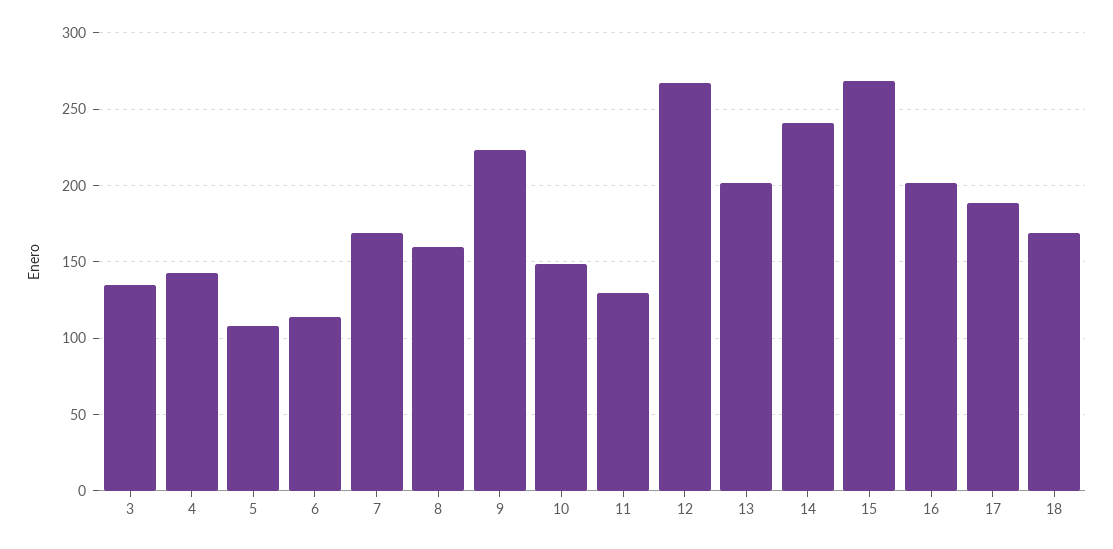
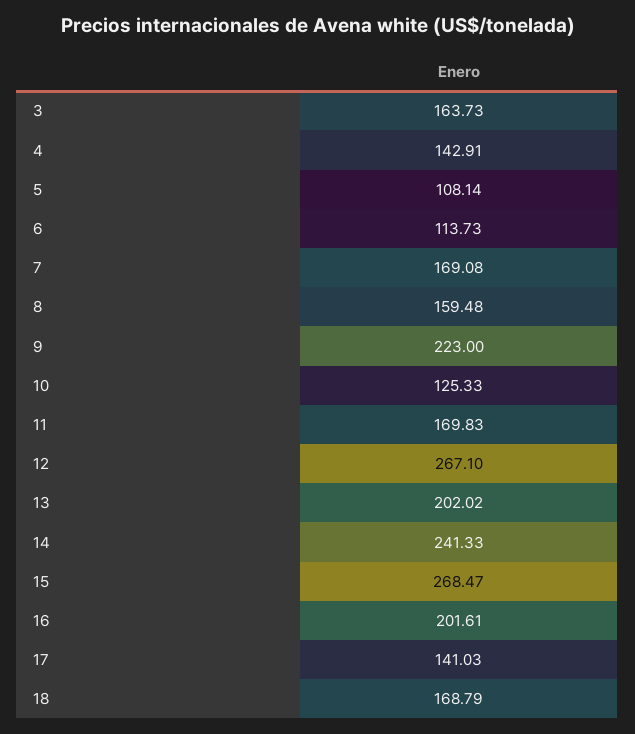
  {
-   "3": 135,
+   "3": 163.73,
    "4": 142.91,
    "5": 108.14,
    "6": 113.73,
    "7": 169.08,
    "8": 159.48,
    "9": 223,
-   "10": 150,
+   "10": 125.33,
-   "11": 130,
+   "11": 169.83,
    "12": 267.1,
    "13": 202.02,
    "14": 241.33,
    "15": 268.47,
    "16": 201.61,
-   "17": 190,
+   "17": 141.03,
    "18": 168.79
  }

